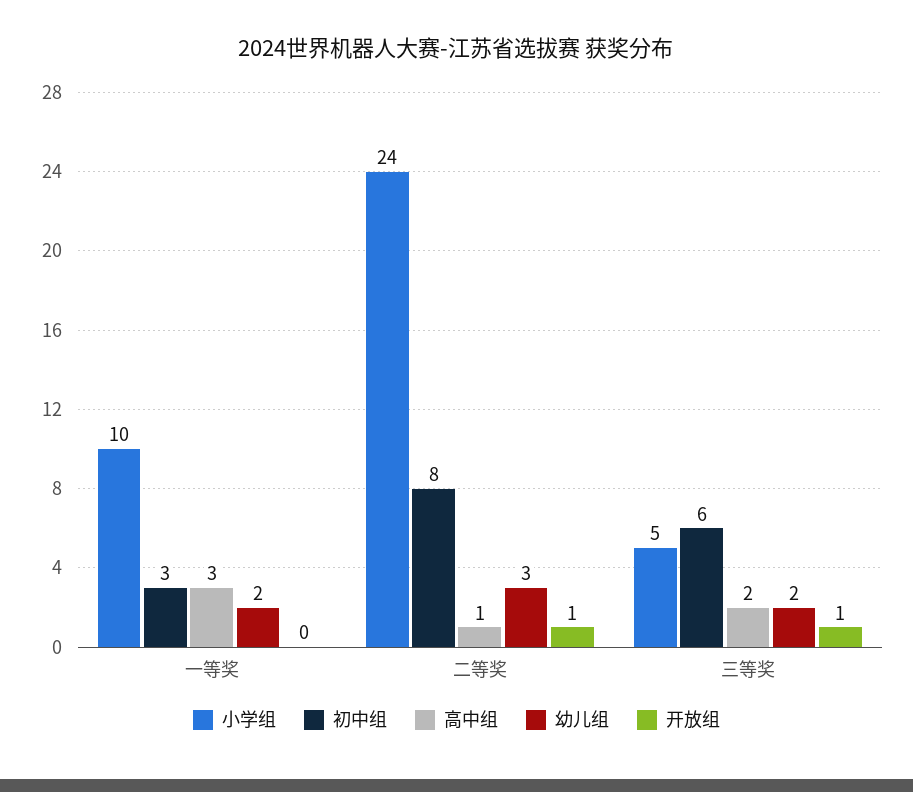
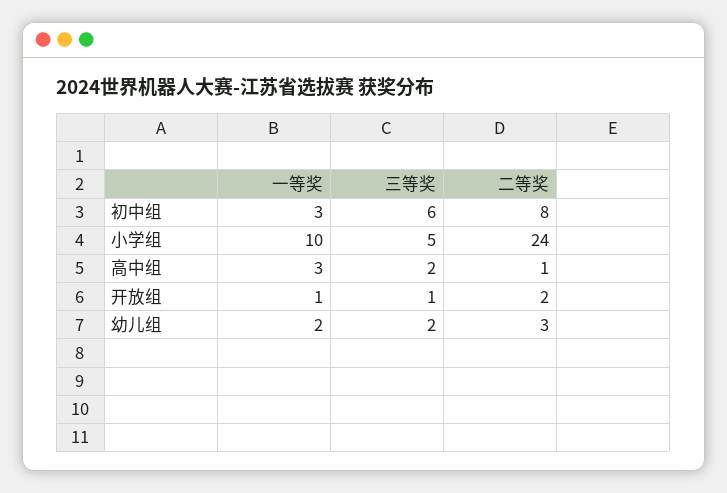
  {
    "小学组": {
      "一等奖": 10,
      "二等奖": 24,
      "三等奖": 5
    },
    "初中组": {
      "一等奖": 3,
      "二等奖": 8,
      "三等奖": 6
    },
    "高中组": {
      "一等奖": 3,
      "二等奖": 1,
      "三等奖": 2
    },
    "幼儿组": {
      "一等奖": 2,
      "二等奖": 3,
      "三等奖": 2
    },
    "开放组": {
-     "一等奖": 0,
+     "一等奖": 1,
-     "二等奖": 1,
+     "二等奖": 2,
      "三等奖": 1
    }
  }

